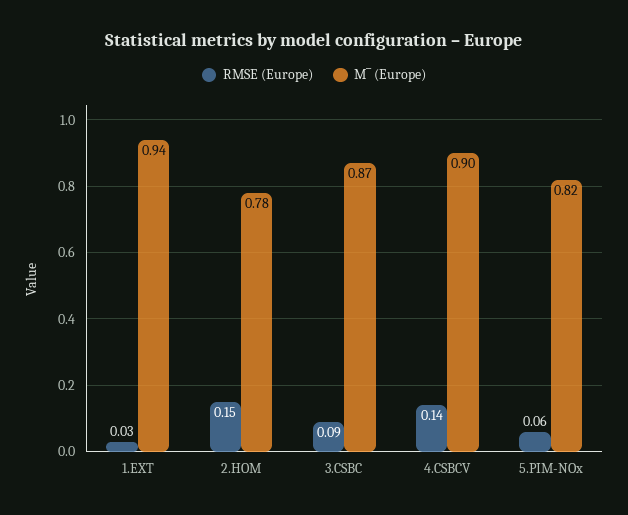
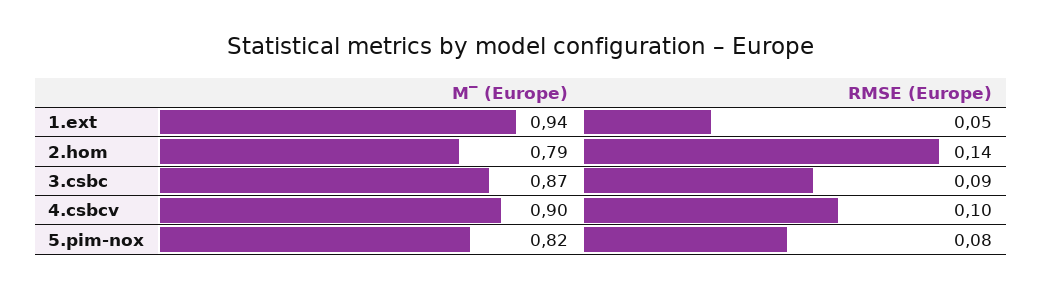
  {
    "RMSE (Europe)": {
-     "1.EXT": 0.03,
+     "1.EXT": 0.05,
-     "2.HOM": 0.15,
+     "2.HOM": 0.14,
      "3.CSBC": 0.09,
-     "4.CSBCV": 0.14,
+     "4.CSBCV": 0.1,
-     "5.PIM-NOx": 0.06
+     "5.PIM-NOx": 0.08
    },
    "M‾ (Europe)": {
      "1.EXT": 0.94,
-     "2.HOM": 0.78,
+     "2.HOM": 0.79,
      "3.CSBC": 0.87,
      "4.CSBCV": 0.9,
      "5.PIM-NOx": 0.82
    }
  }

